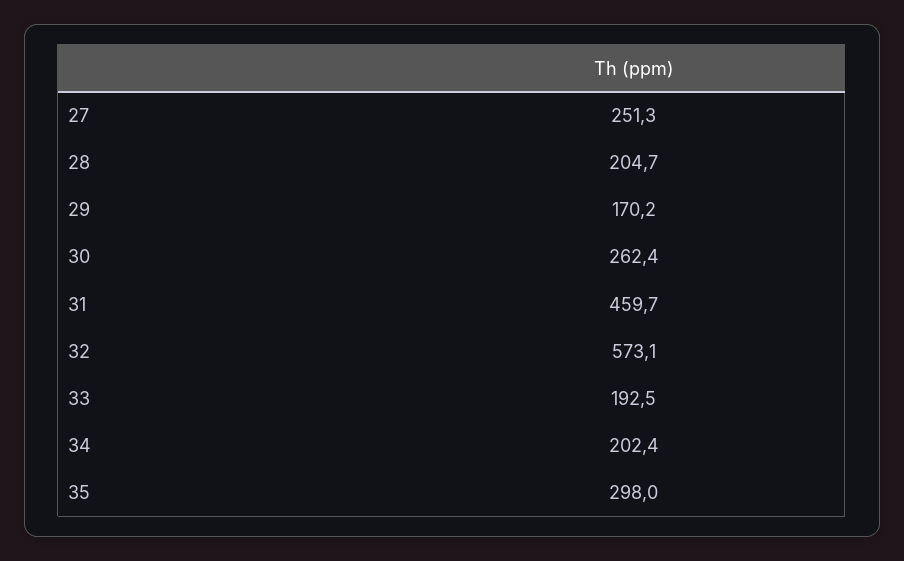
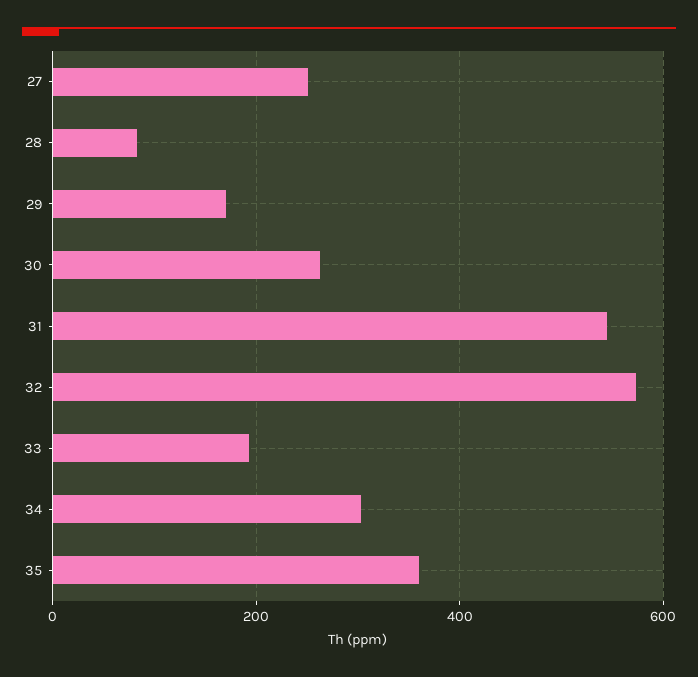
  {
    "27": 251.3,
-   "28": 204.7,
+   "28": 80,
    "29": 170.2,
    "30": 262.4,
-   "31": 459.7,
+   "31": 540,
    "32": 573.1,
    "33": 192.5,
-   "34": 202.4,
+   "34": 300,
-   "35": 298
+   "35": 360
  }

